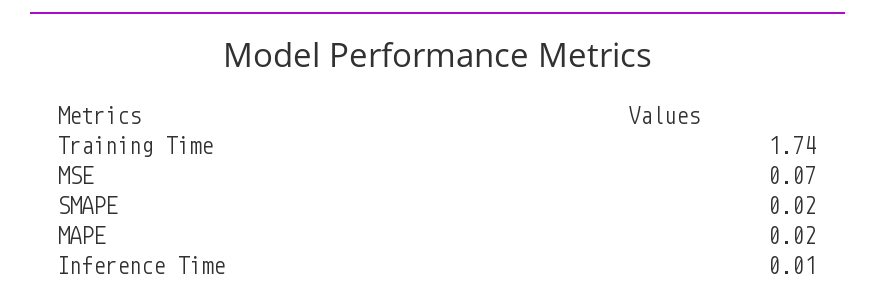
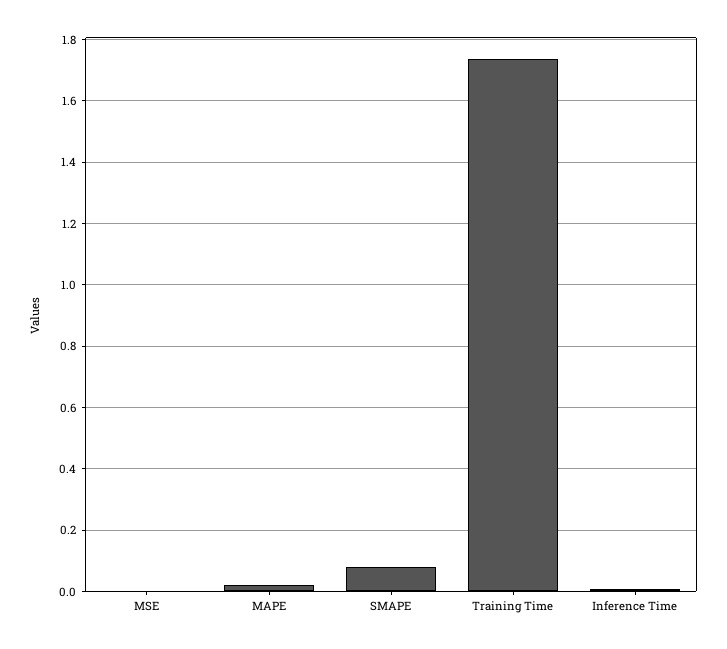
  {
    "Training Time": 1.74,
-   "MSE": 0.07,
+   "MSE": 0,
-   "SMAPE": 0.02,
+   "SMAPE": 0.08,
    "MAPE": 0.02,
    "Inference Time": 0.01
  }

